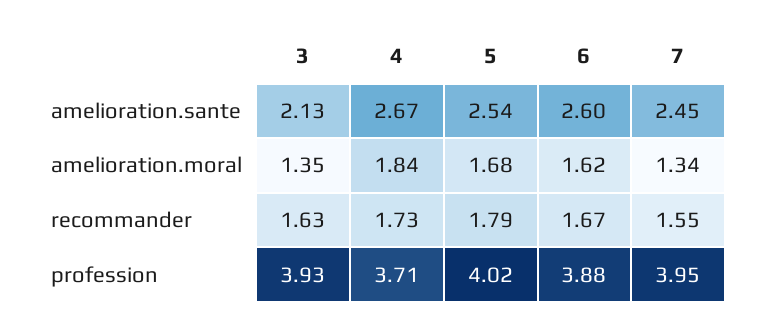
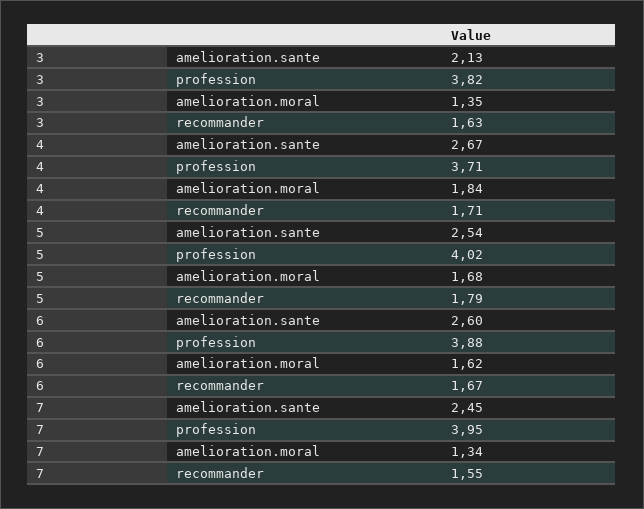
  {
    "3": {
      "amelioration.sante": 2.13,
      "amelioration.moral": 1.35,
      "recommander": 1.63,
-     "profession": 3.93
+     "profession": 3.82
    },
    "4": {
      "amelioration.sante": 2.67,
      "amelioration.moral": 1.84,
-     "recommander": 1.73,
+     "recommander": 1.71,
      "profession": 3.71
    },
    "5": {
      "amelioration.sante": 2.54,
      "amelioration.moral": 1.68,
      "recommander": 1.79,
      "profession": 4.02
    },
    "6": {
      "amelioration.sante": 2.6,
      "amelioration.moral": 1.62,
      "recommander": 1.67,
      "profession": 3.88
    },
    "7": {
      "amelioration.sante": 2.45,
      "amelioration.moral": 1.34,
      "recommander": 1.55,
      "profession": 3.95
    }
  }

